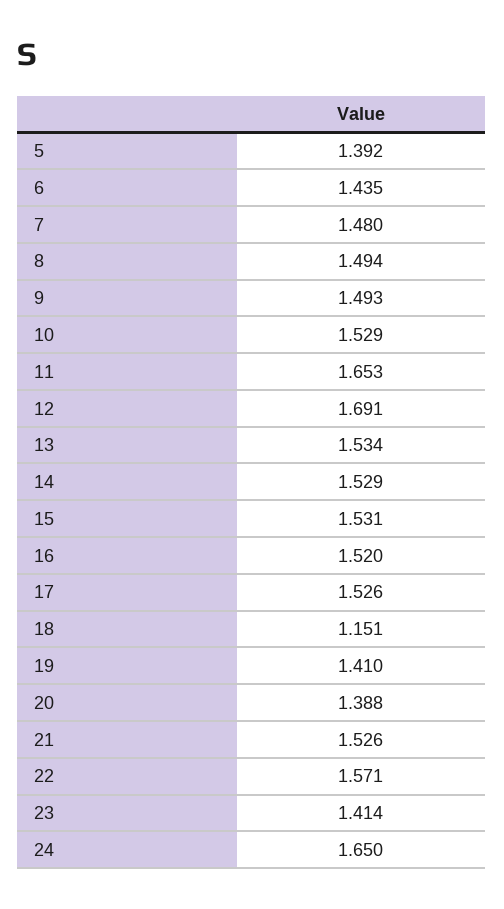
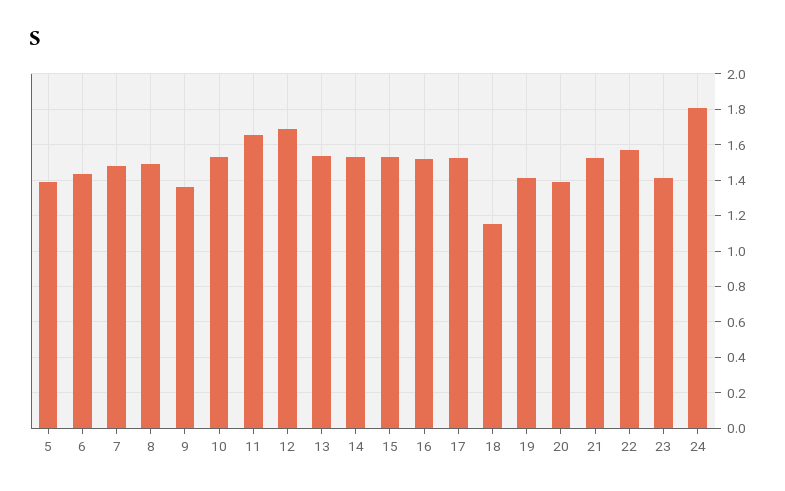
  {
    "5": 1.392,
    "6": 1.435,
    "7": 1.48,
    "8": 1.494,
-   "9": 1.493,
+   "9": 1.35,
    "10": 1.529,
    "11": 1.653,
    "12": 1.691,
    "13": 1.534,
    "14": 1.529,
    "15": 1.531,
    "16": 1.52,
    "17": 1.526,
    "18": 1.151,
    "19": 1.41,
    "20": 1.388,
    "21": 1.526,
    "22": 1.571,
    "23": 1.414,
-   "24": 1.65
+   "24": 1.8
  }

